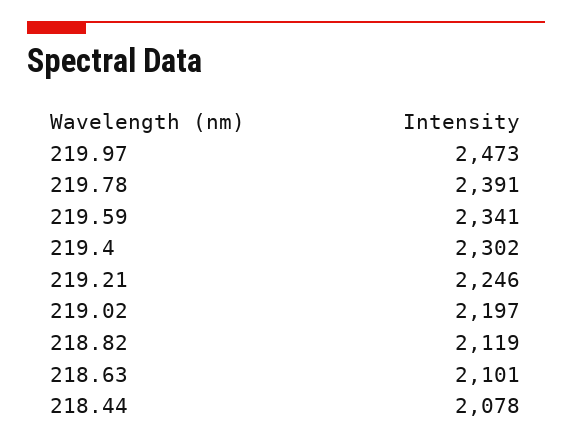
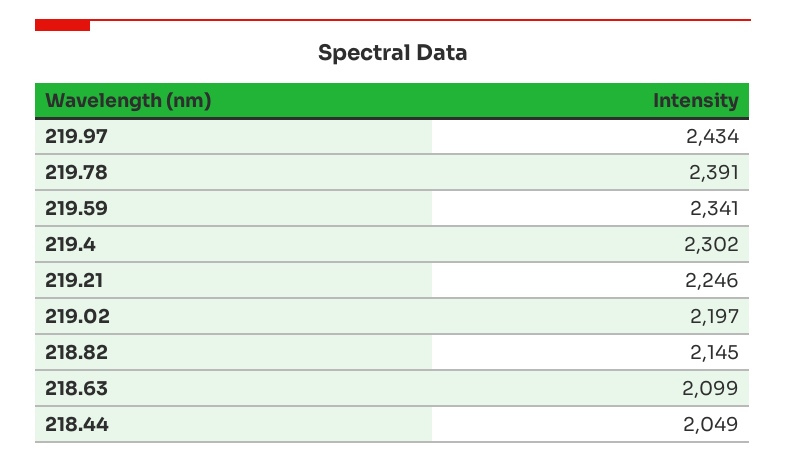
  {
-   "219.97": 2473,
+   "219.97": 2434,
    "219.78": 2391,
    "219.59": 2341,
    "219.4": 2302,
    "219.21": 2246,
    "219.02": 2197,
-   "218.82": 2119,
+   "218.82": 2145,
-   "218.63": 2101,
+   "218.63": 2099,
-   "218.44": 2078
+   "218.44": 2049
  }

